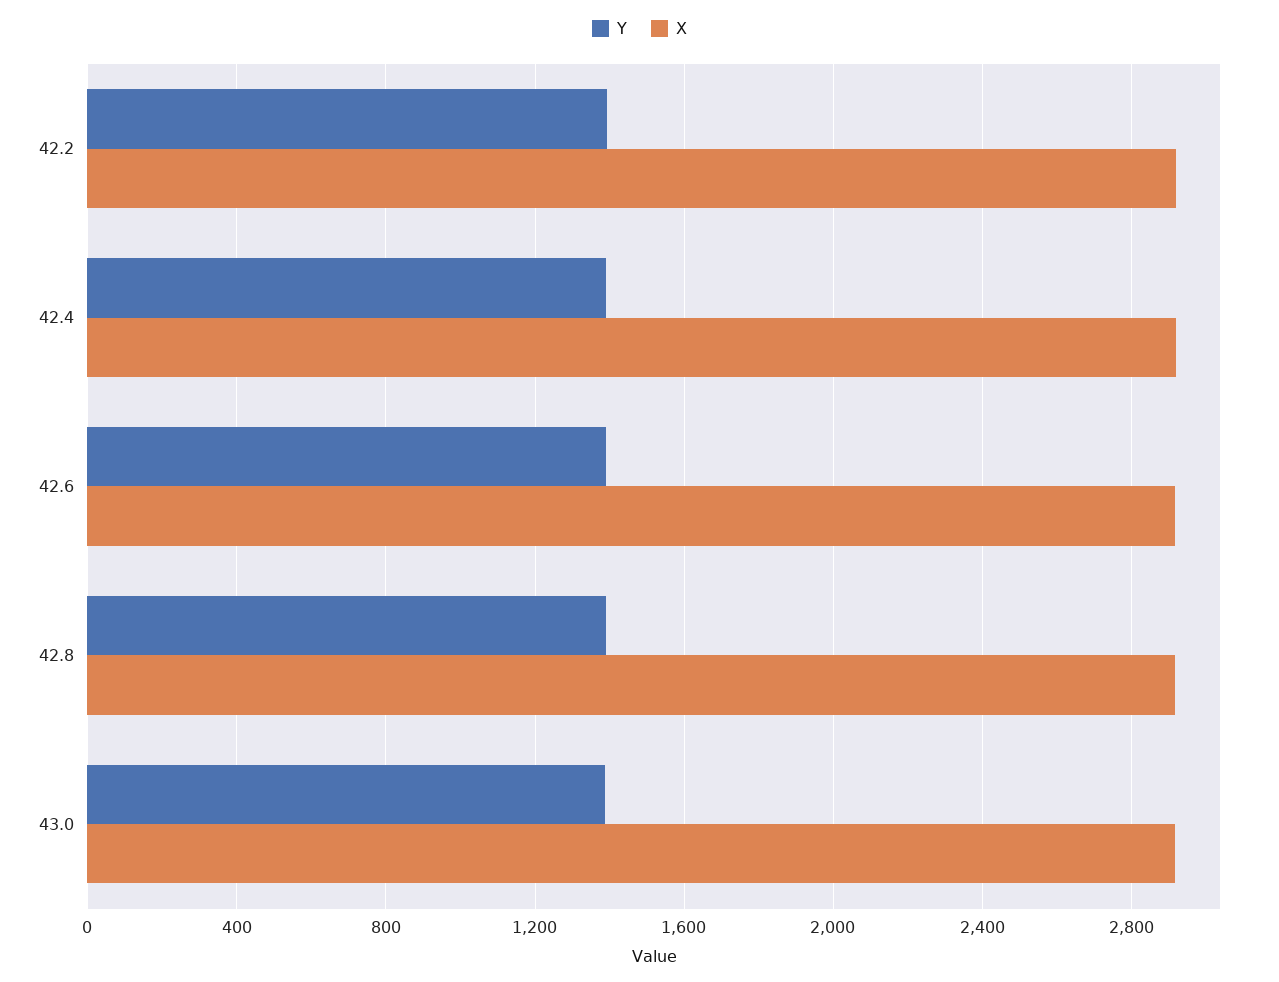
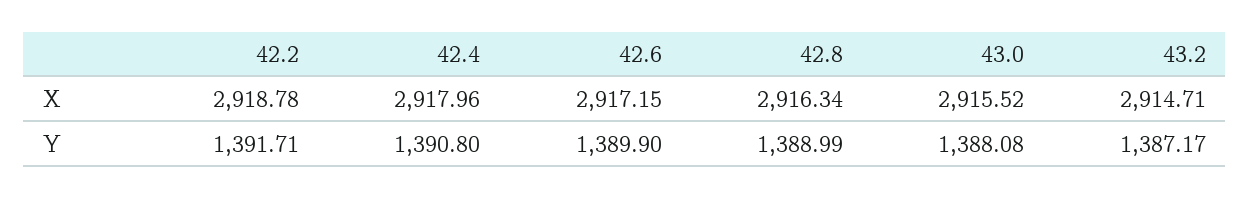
  {
    "Y": {
      "42.2": 1391.71,
      "42.4": 1390.8,
      "42.6": 1389.9,
      "42.8": 1388.99,
-     "43.0": 1388.08
+     "43.0": 1388.08,
+     "43.2": 1387.17
    },
    "X": {
      "42.2": 2918.78,
      "42.4": 2917.96,
      "42.6": 2917.15,
      "42.8": 2916.34,
-     "43.0": 2915.52
+     "43.0": 2915.52,
+     "43.2": 2914.71
    }
  }

